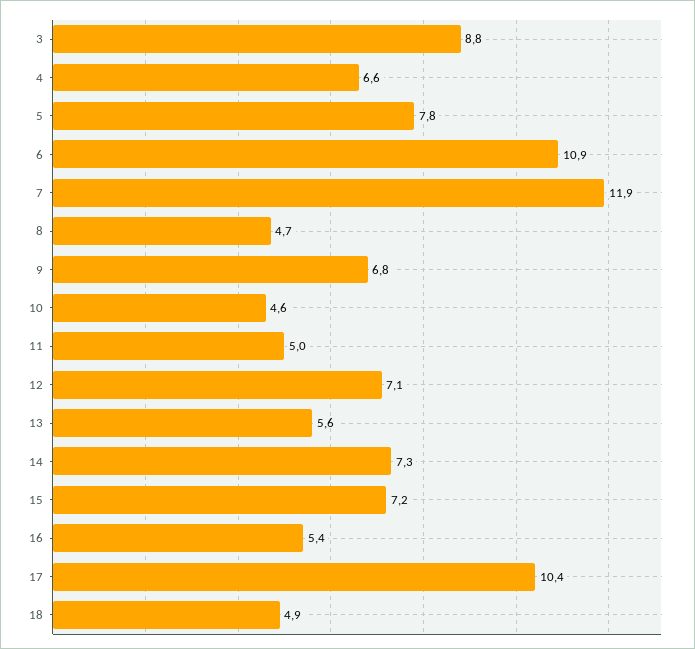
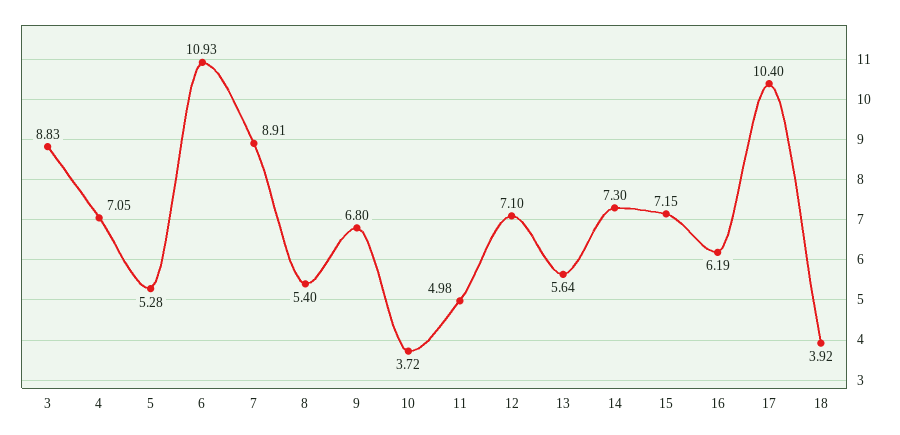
  {
    "3": 8.83,
-   "4": 6.6,
+   "4": 7.05,
-   "5": 7.8,
+   "5": 5.28,
    "6": 10.93,
-   "7": 11.9,
+   "7": 8.91,
-   "8": 4.7,
+   "8": 5.4,
    "9": 6.8,
-   "10": 4.6,
+   "10": 3.72,
    "11": 4.98,
    "12": 7.1,
    "13": 5.64,
    "14": 7.3,
    "15": 7.15,
-   "16": 5.4,
+   "16": 6.19,
    "17": 10.4,
-   "18": 4.9
+   "18": 3.92
  }

